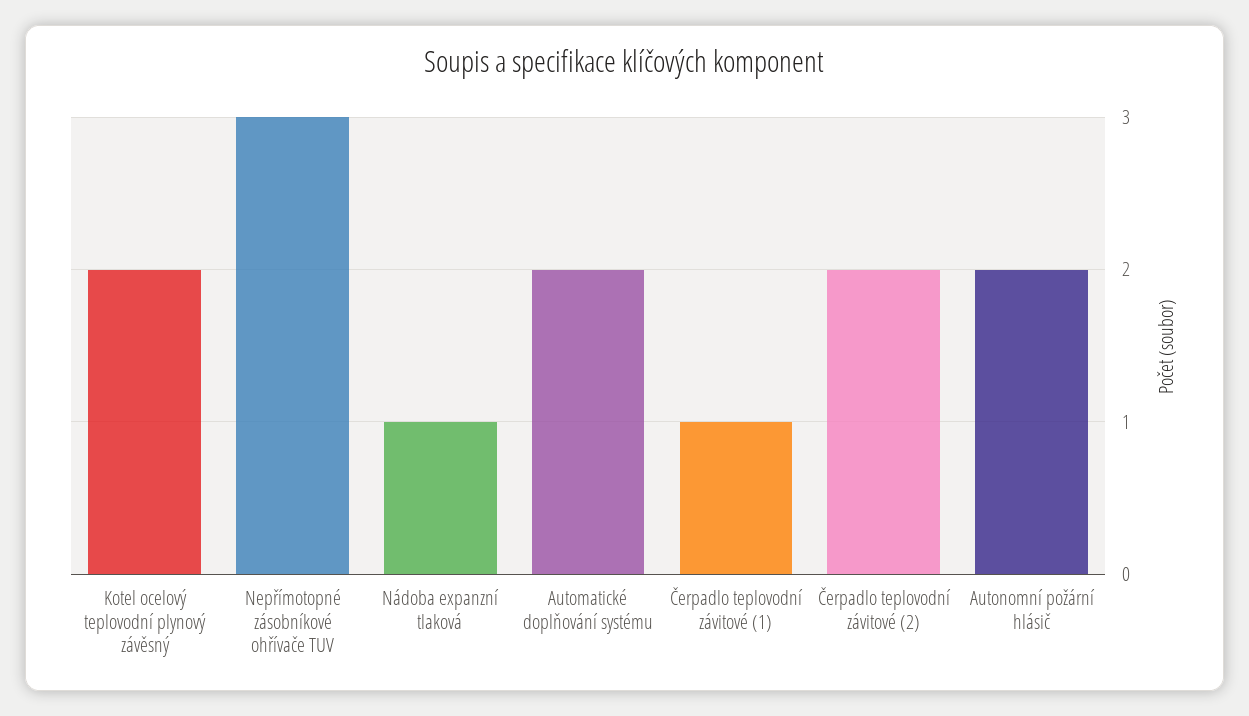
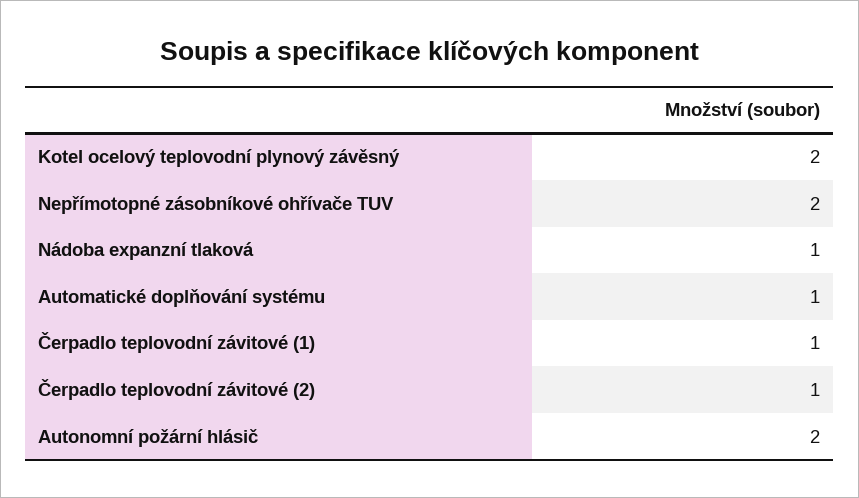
  {
    "Kotel ocelový teplovodní plynový závěsný": 2,
-   "Nepřímotopné zásobníkové ohřívače TUV": 3,
+   "Nepřímotopné zásobníkové ohřívače TUV": 2,
    "Nádoba expanzní tlaková": 1,
-   "Automatické doplňování systému": 2,
+   "Automatické doplňování systému": 1,
    "Čerpadlo teplovodní závitové (1)": 1,
-   "Čerpadlo teplovodní závitové (2)": 2,
+   "Čerpadlo teplovodní závitové (2)": 1,
    "Autonomní požární hlásič": 2
  }

